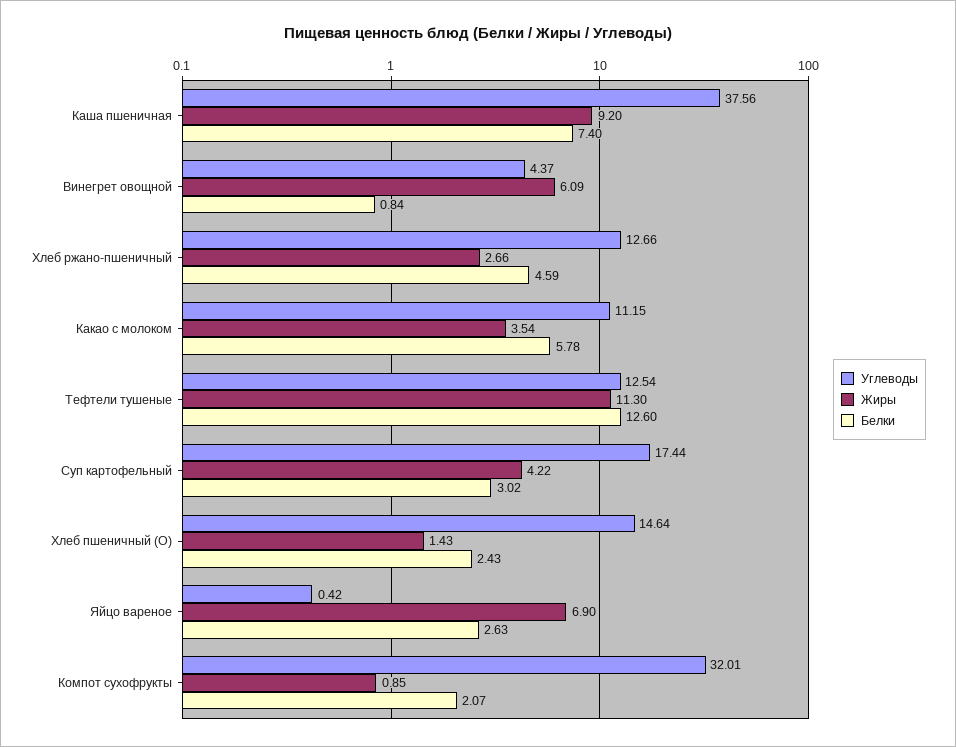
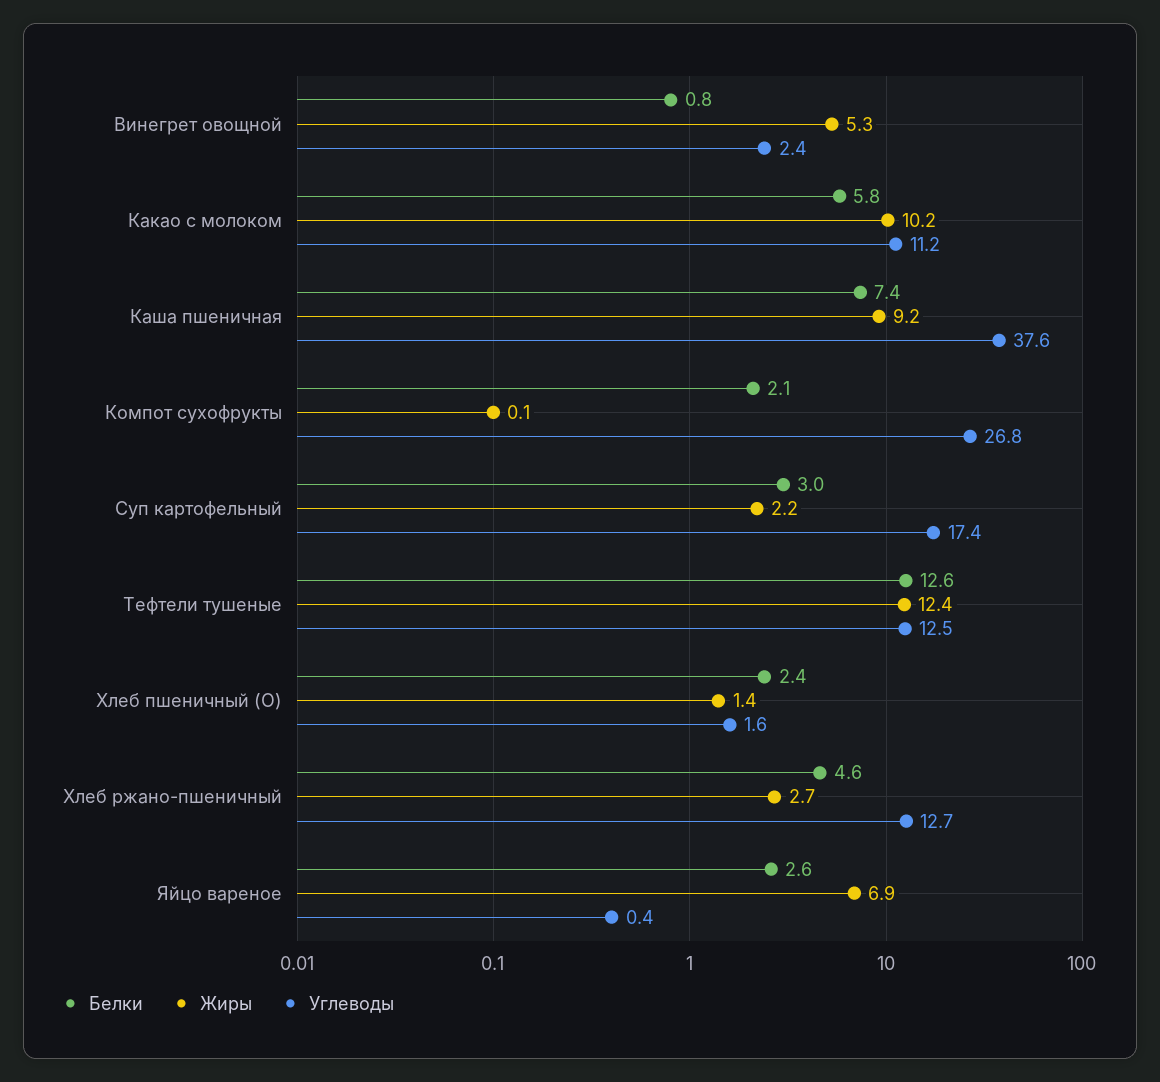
  {
    "Углеводы": {
      "Каша пшеничная": 37.56,
-     "Винегрет овощной": 4.37,
+     "Винегрет овощной": 2.4,
      "Хлеб ржано-пшеничный": 12.66,
      "Какао с молоком": 11.15,
      "Тефтели тушеные": 12.54,
      "Суп картофельный": 17.44,
-     "Хлеб пшеничный (О)": 14.64,
+     "Хлеб пшеничный (О)": 1.6,
      "Яйцо вареное": 0.42,
-     "Компот сухофрукты": 32.01
+     "Компот сухофрукты": 26.8
    },
    "Жиры": {
      "Каша пшеничная": 9.2,
-     "Винегрет овощной": 6.09,
+     "Винегрет овощной": 5.3,
      "Хлеб ржано-пшеничный": 2.66,
-     "Какао с молоком": 3.54,
+     "Какао с молоком": 10.2,
-     "Тефтели тушеные": 11.3,
+     "Тефтели тушеные": 12.4,
-     "Суп картофельный": 4.22,
+     "Суп картофельный": 2.2,
      "Хлеб пшеничный (О)": 1.43,
      "Яйцо вареное": 6.9,
-     "Компот сухофрукты": 0.85
+     "Компот сухофрукты": 0.1
    },
    "Белки": {
      "Каша пшеничная": 7.4,
      "Винегрет овощной": 0.84,
      "Хлеб ржано-пшеничный": 4.59,
      "Какао с молоком": 5.78,
      "Тефтели тушеные": 12.6,
      "Суп картофельный": 3.02,
      "Хлеб пшеничный (О)": 2.43,
      "Яйцо вареное": 2.63,
      "Компот сухофрукты": 2.07
    }
  }

